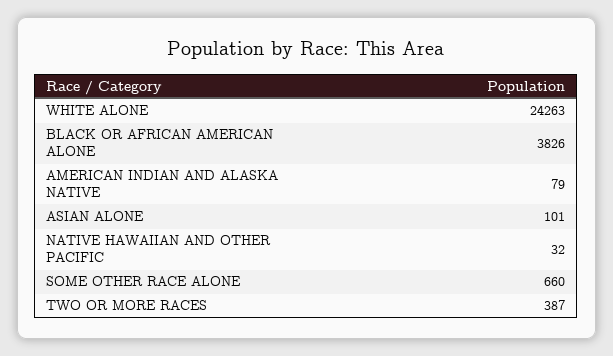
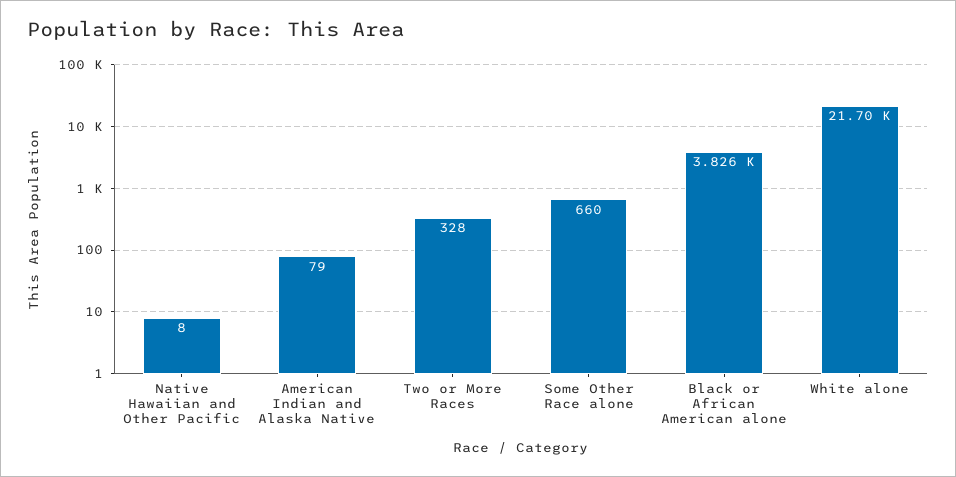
  {
-   "WHITE ALONE": 24263,
+   "WHITE ALONE": 21700,
    "BLACK OR AFRICAN AMERICAN ALONE": 3826,
    "AMERICAN INDIAN AND ALASKA NATIVE": 79,
-   "ASIAN ALONE": 101,
-   "NATIVE HAWAIIAN AND OTHER PACIFIC": 32,
+   "NATIVE HAWAIIAN AND OTHER PACIFIC": 8,
    "SOME OTHER RACE ALONE": 660,
-   "TWO OR MORE RACES": 387
+   "TWO OR MORE RACES": 328
  }

